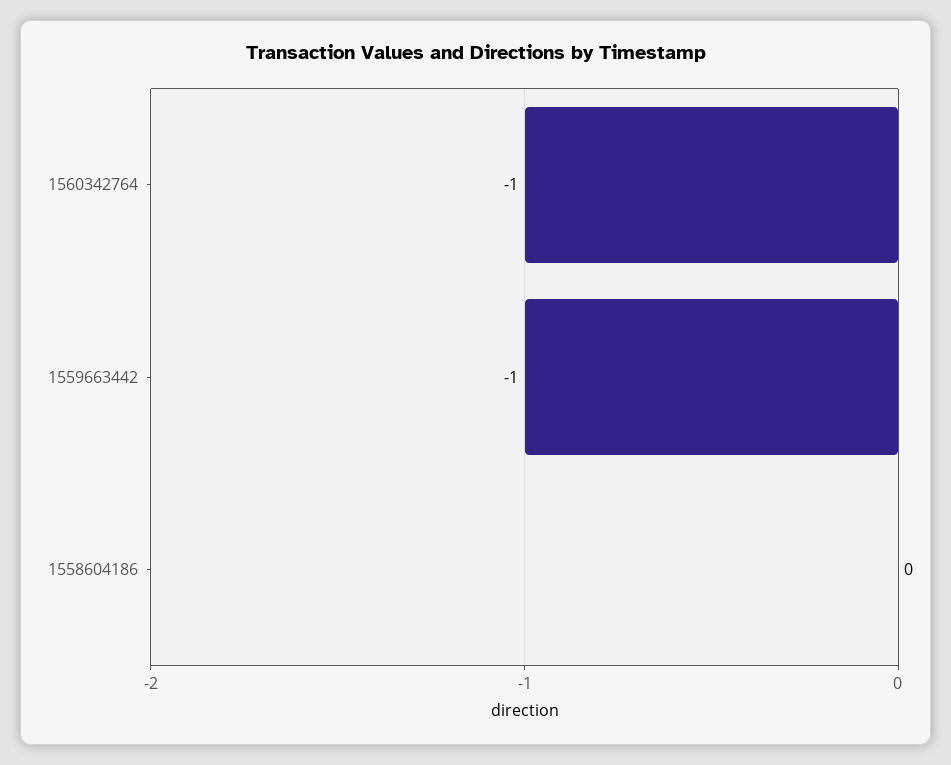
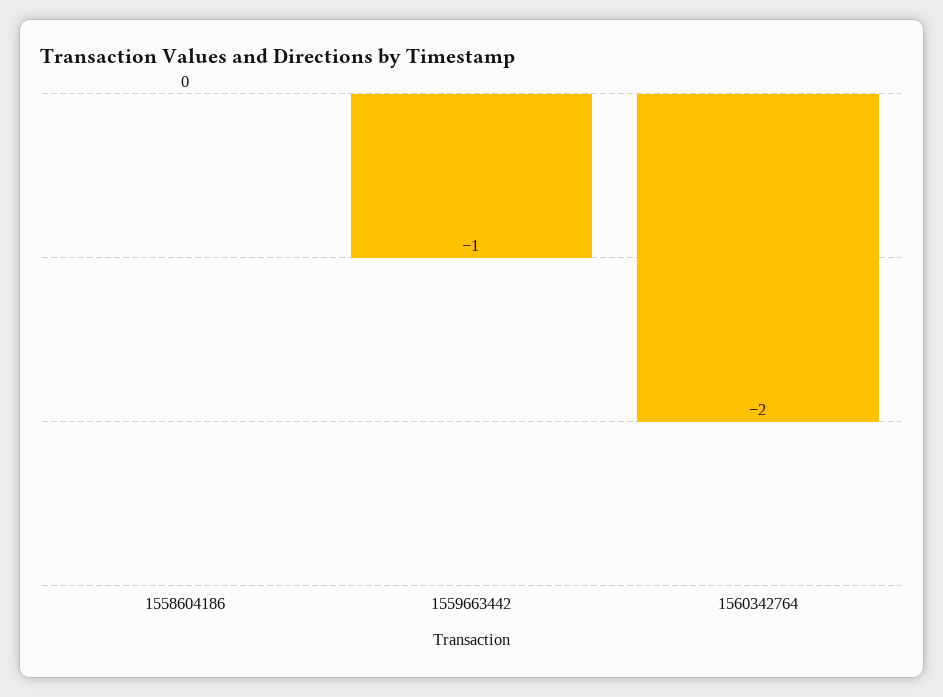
  {
-   "1560342764": -1,
+   "1560342764": -2,
    "1559663442": -1,
    "1558604186": 0
  }

